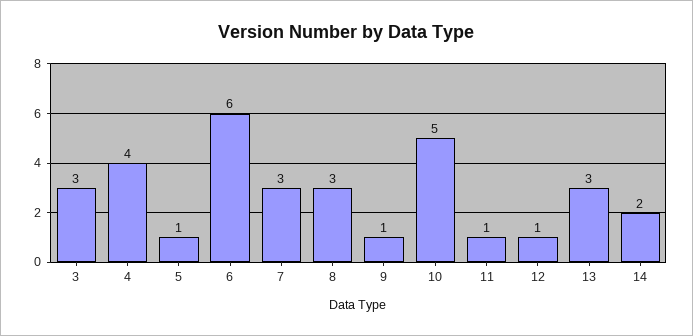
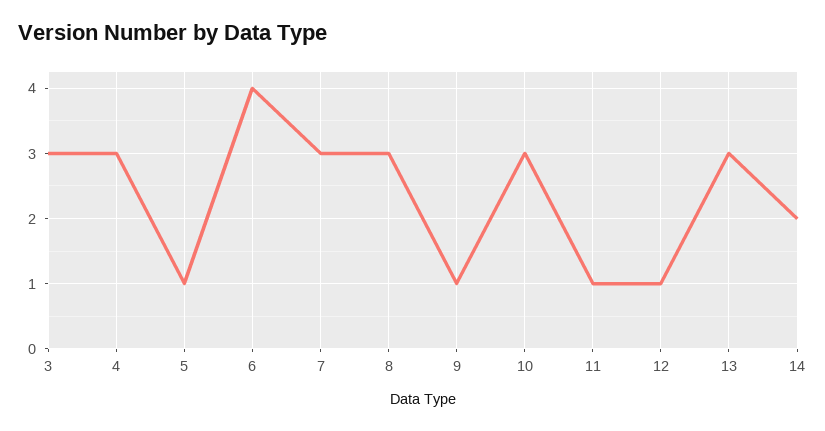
  {
    "3": 3,
-   "4": 4,
+   "4": 3,
    "5": 1,
-   "6": 6,
+   "6": 4,
    "7": 3,
    "8": 3,
    "9": 1,
-   "10": 5,
+   "10": 3,
    "11": 1,
    "12": 1,
    "13": 3,
    "14": 2
  }

